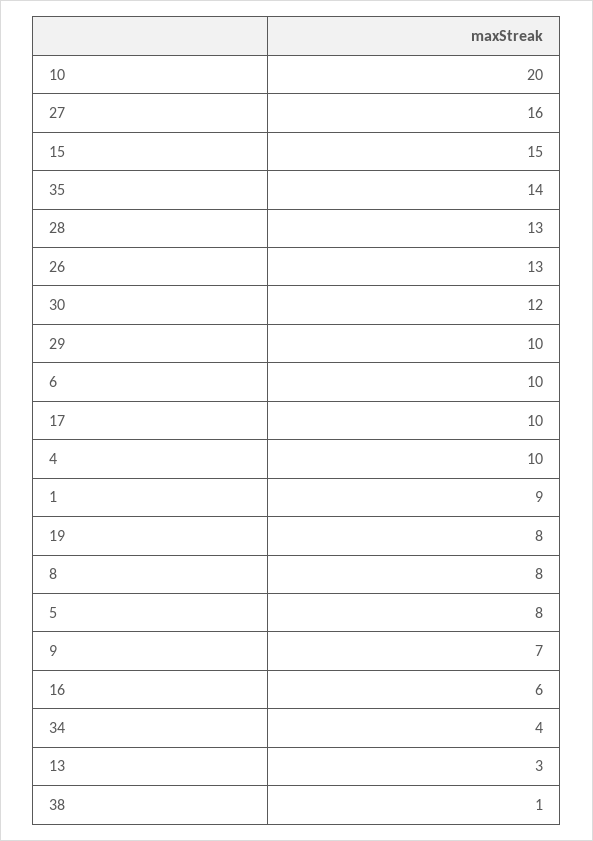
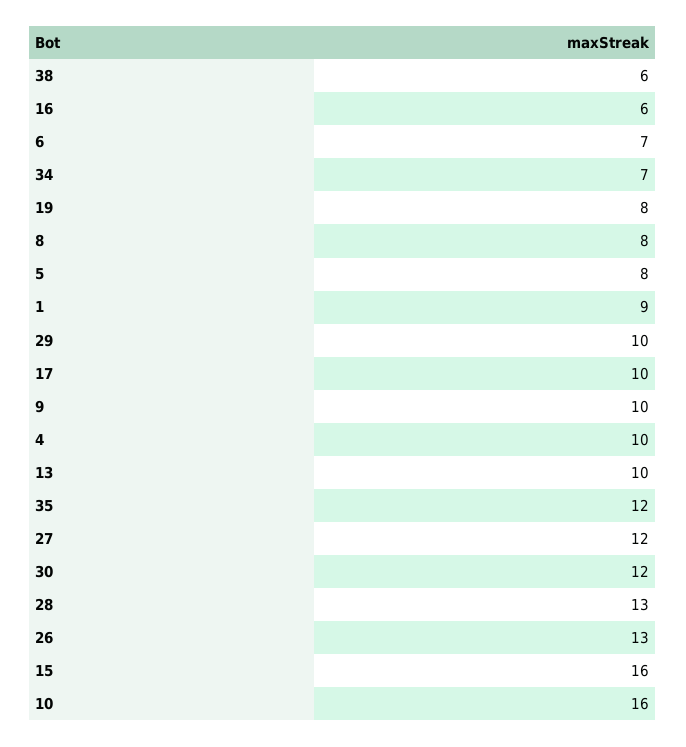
  {
-   "10": 20,
+   "10": 16,
-   "27": 16,
+   "27": 12,
-   "15": 15,
+   "15": 16,
-   "35": 14,
+   "35": 12,
    "28": 13,
    "26": 13,
    "30": 12,
    "29": 10,
-   "6": 10,
+   "6": 7,
    "17": 10,
    "4": 10,
    "1": 9,
    "19": 8,
    "8": 8,
    "5": 8,
-   "9": 7,
+   "9": 10,
    "16": 6,
-   "34": 4,
+   "34": 7,
-   "13": 3,
+   "13": 10,
-   "38": 1
+   "38": 6
  }

